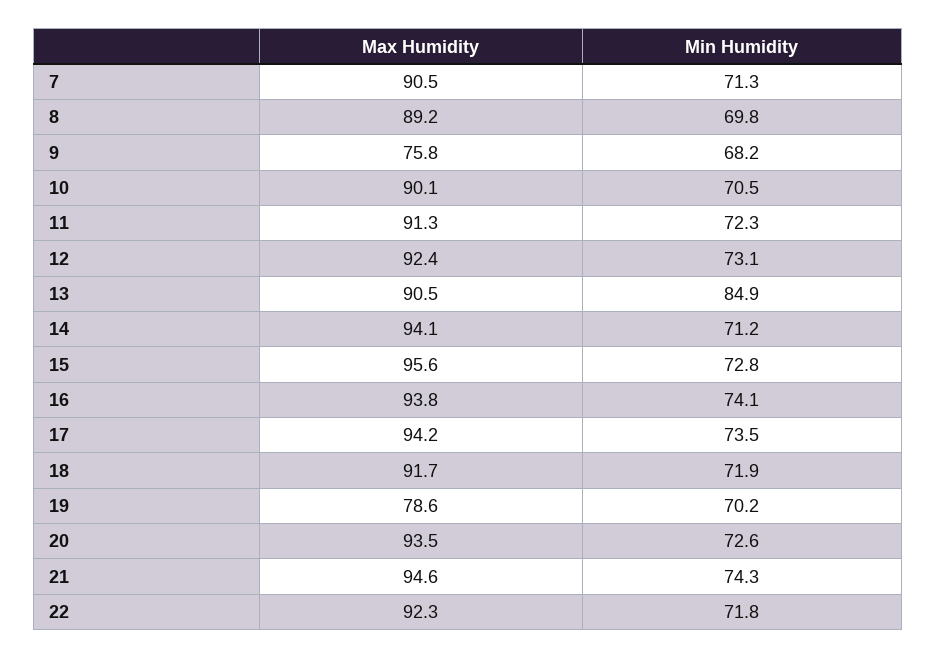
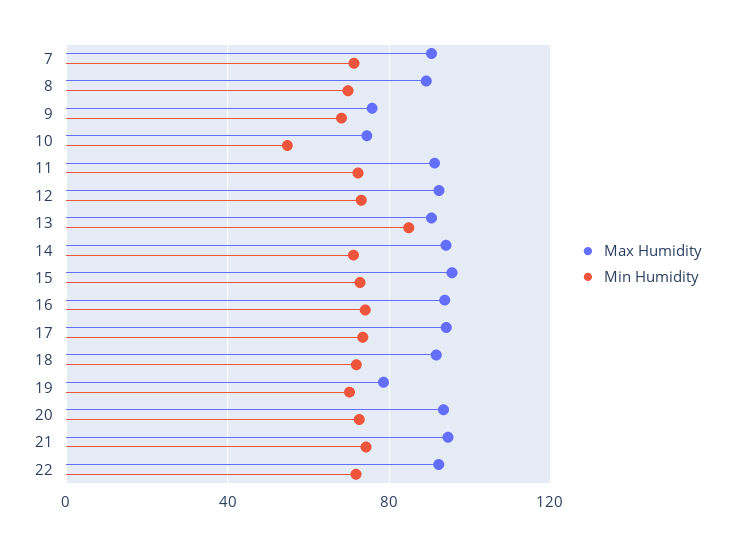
  {
    "Max Humidity": {
      "7": 90.5,
      "8": 89.2,
      "9": 75.8,
-     "10": 90.1,
+     "10": 75,
      "11": 91.3,
      "12": 92.4,
      "13": 90.5,
      "14": 94.1,
      "15": 95.6,
      "16": 93.8,
      "17": 94.2,
      "18": 91.7,
      "19": 78.6,
      "20": 93.5,
      "21": 94.6,
      "22": 92.3
    },
    "Min Humidity": {
      "7": 71.3,
      "8": 69.8,
      "9": 68.2,
-     "10": 70.5,
+     "10": 55,
      "11": 72.3,
      "12": 73.1,
      "13": 84.9,
      "14": 71.2,
      "15": 72.8,
      "16": 74.1,
      "17": 73.5,
      "18": 71.9,
      "19": 70.2,
      "20": 72.6,
      "21": 74.3,
      "22": 71.8
    }
  }

